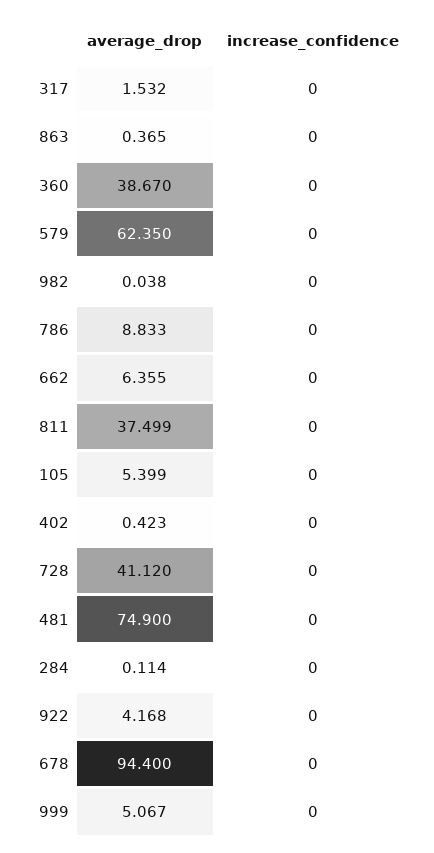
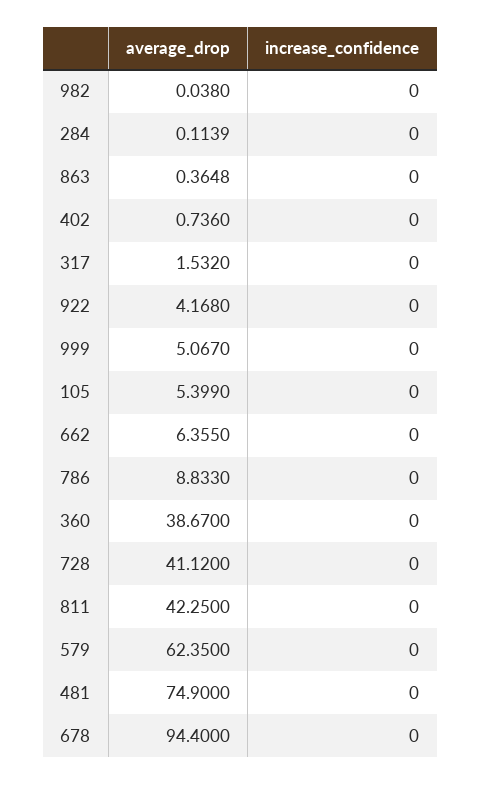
  {
    "average_drop": {
      "317": 1.532,
      "863": 0.3648,
      "360": 38.67,
      "579": 62.35,
      "982": 0.038,
      "786": 8.833,
      "662": 6.355,
-     "811": 37.499,
+     "811": 42.25,
      "105": 5.399,
-     "402": 0.423,
+     "402": 0.736,
      "728": 41.12,
      "481": 74.9,
      "284": 0.1139,
      "922": 4.168,
      "678": 94.4,
      "999": 5.067
    },
    "increase_confidence": {
      "317": 0,
      "863": 0,
      "360": 0,
      "579": 0,
      "982": 0,
      "786": 0,
      "662": 0,
      "811": 0,
      "105": 0,
      "402": 0,
      "728": 0,
      "481": 0,
      "284": 0,
      "922": 0,
      "678": 0,
      "999": 0
    }
  }

